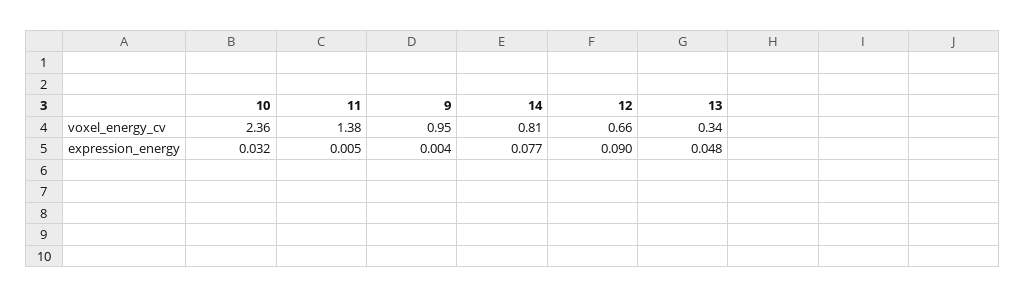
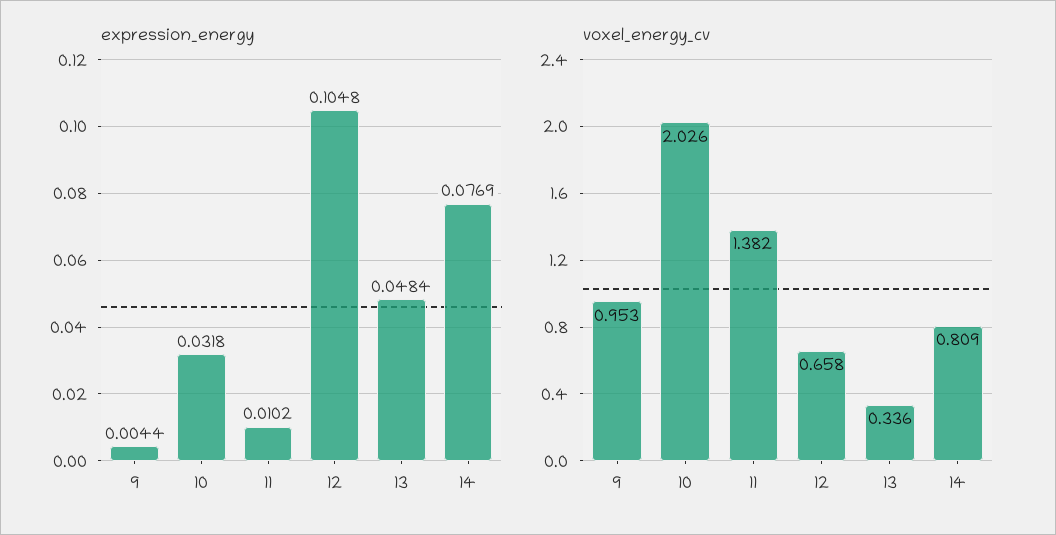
  {
    "voxel_energy_cv": {
-     "10": 2.36,
+     "10": 2.026,
      "11": 1.382,
      "9": 0.953,
      "14": 0.809,
      "12": 0.658,
      "13": 0.336
    },
    "expression_energy": {
      "10": 0.0318,
-     "11": 0.005,
+     "11": 0.0102,
      "9": 0.0044,
      "14": 0.0769,
-     "12": 0.09,
+     "12": 0.1048,
      "13": 0.0484
    }
  }

